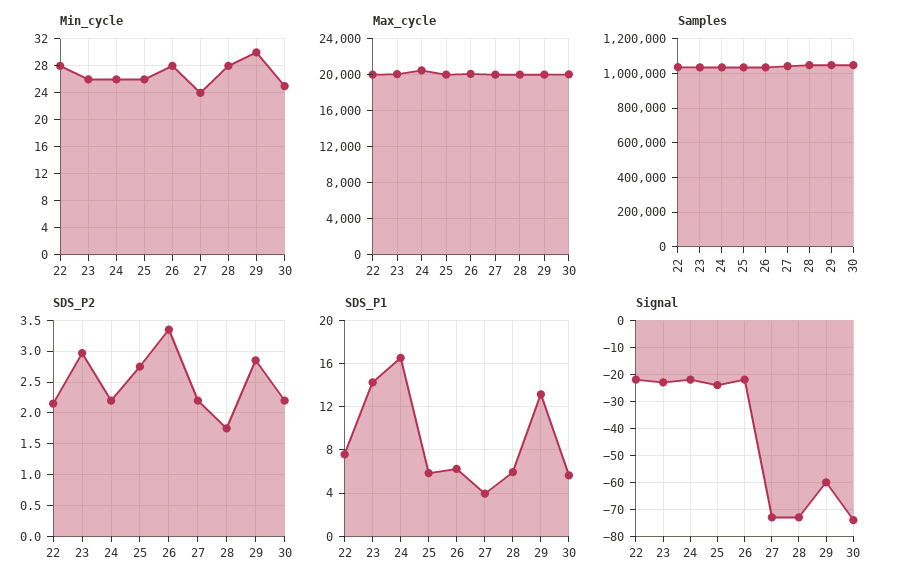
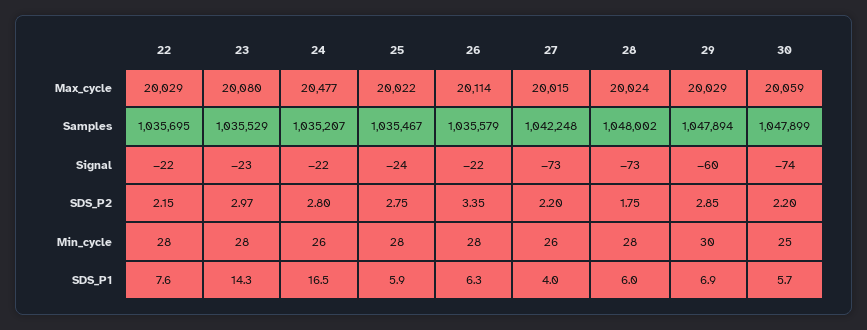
  {
    "Min_cycle": {
      "22": 28,
-     "23": 26,
+     "23": 28,
      "24": 26,
-     "25": 26,
+     "25": 28,
      "26": 28,
-     "27": 24,
+     "27": 26,
      "28": 28,
      "29": 30,
      "30": 25
    },
    "Max_cycle": {
      "22": 20029,
      "23": 20080,
      "24": 20477,
      "25": 20022,
      "26": 20114,
      "27": 20015,
      "28": 20024,
      "29": 20029,
      "30": 20059
    },
    "Samples": {
      "22": 1035695,
      "23": 1035529,
      "24": 1035207,
      "25": 1035467,
      "26": 1035579,
      "27": 1042248,
      "28": 1048002,
      "29": 1047894,
      "30": 1047899
    },
    "SDS_P2": {
      "22": 2.15,
      "23": 2.97,
-     "24": 2.2,
+     "24": 2.8,
      "25": 2.75,
      "26": 3.35,
      "27": 2.2,
      "28": 1.75,
      "29": 2.85,
      "30": 2.2
    },
    "SDS_P1": {
      "22": 7.6,
      "23": 14.3,
      "24": 16.5,
      "25": 5.9,
      "26": 6.3,
      "27": 4,
      "28": 6,
-     "29": 13,
+     "29": 6.9,
      "30": 5.7
    },
    "Signal": {
      "22": -22,
      "23": -23,
      "24": -22,
      "25": -24,
      "26": -22,
      "27": -73,
      "28": -73,
      "29": -60,
      "30": -74
    }
  }

